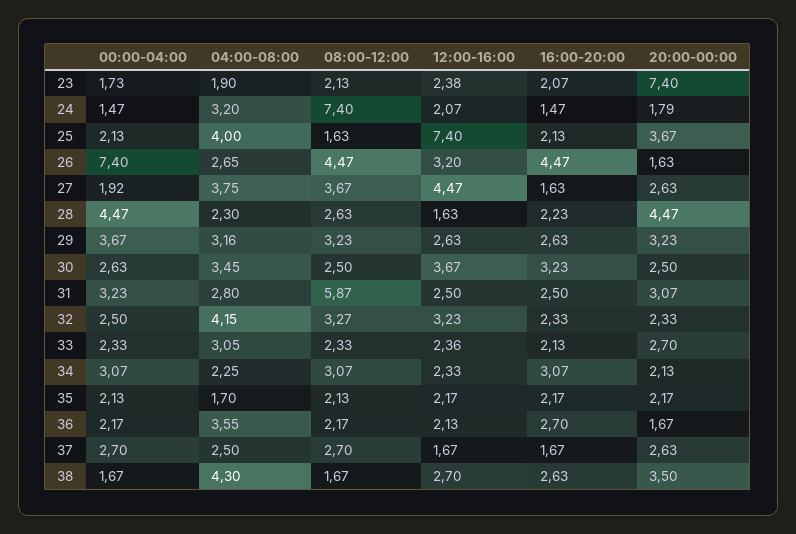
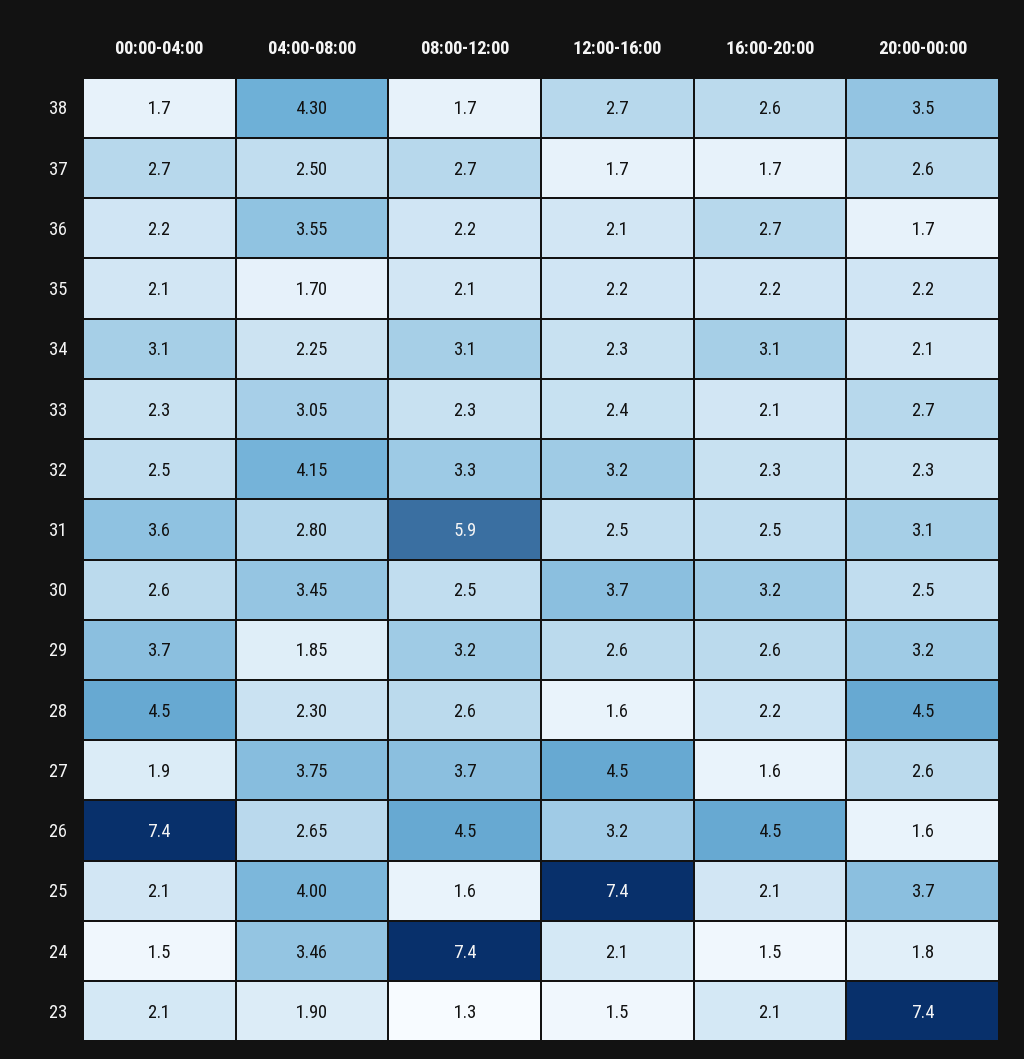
  {
    "00:00-04:00": {
-     "23": 1.73,
+     "23": 2.1,
      "24": 1.47,
      "25": 2.13,
      "26": 7.4,
      "27": 1.92,
      "28": 4.47,
      "29": 3.67,
      "30": 2.63,
-     "31": 3.23,
+     "31": 3.6,
      "32": 2.5,
      "33": 2.33,
      "34": 3.07,
      "35": 2.13,
      "36": 2.17,
      "37": 2.7,
      "38": 1.67
    },
    "04:00-08:00": {
      "23": 1.9,
-     "24": 3.2,
+     "24": 3.46,
      "25": 4,
      "26": 2.65,
      "27": 3.75,
      "28": 2.3,
-     "29": 3.16,
+     "29": 1.85,
      "30": 3.45,
      "31": 2.8,
      "32": 4.15,
      "33": 3.05,
      "34": 2.25,
      "35": 1.7,
      "36": 3.55,
      "37": 2.5,
      "38": 4.3
    },
    "08:00-12:00": {
-     "23": 2.13,
+     "23": 1.3,
      "24": 7.4,
      "25": 1.63,
      "26": 4.47,
      "27": 3.67,
      "28": 2.63,
      "29": 3.23,
      "30": 2.5,
      "31": 5.87,
      "32": 3.27,
      "33": 2.33,
      "34": 3.07,
      "35": 2.13,
      "36": 2.17,
      "37": 2.7,
      "38": 1.67
    },
    "12:00-16:00": {
-     "23": 2.38,
+     "23": 1.5,
      "24": 2.07,
      "25": 7.4,
      "26": 3.2,
      "27": 4.47,
      "28": 1.63,
      "29": 2.63,
      "30": 3.67,
      "31": 2.5,
      "32": 3.23,
      "33": 2.36,
      "34": 2.33,
      "35": 2.17,
      "36": 2.13,
      "37": 1.67,
      "38": 2.7
    },
    "16:00-20:00": {
      "23": 2.07,
      "24": 1.47,
      "25": 2.13,
      "26": 4.47,
      "27": 1.63,
      "28": 2.23,
      "29": 2.63,
      "30": 3.23,
      "31": 2.5,
      "32": 2.33,
      "33": 2.13,
      "34": 3.07,
      "35": 2.17,
      "36": 2.7,
      "37": 1.67,
      "38": 2.63
    },
    "20:00-00:00": {
      "23": 7.4,
      "24": 1.79,
      "25": 3.67,
      "26": 1.63,
      "27": 2.63,
      "28": 4.47,
      "29": 3.23,
      "30": 2.5,
      "31": 3.07,
      "32": 2.33,
      "33": 2.7,
      "34": 2.13,
      "35": 2.17,
      "36": 1.67,
      "37": 2.63,
      "38": 3.5
    }
  }

